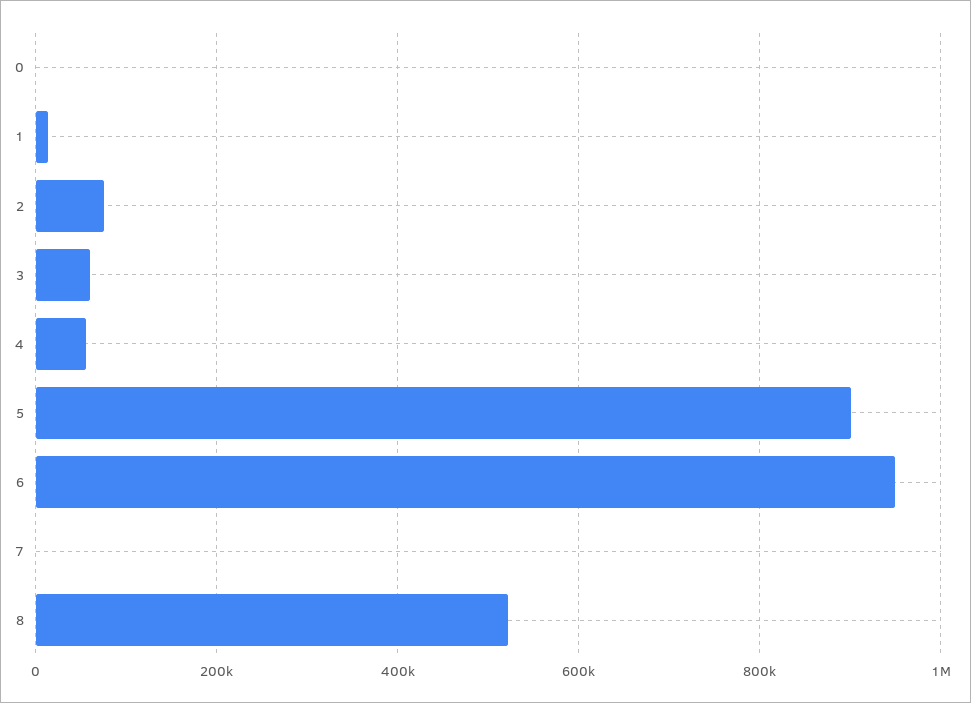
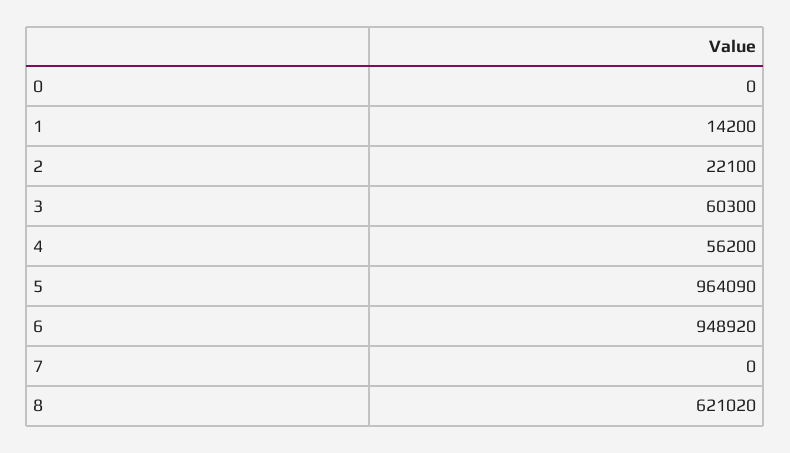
  {
    "0": 0,
    "1": 14200,
-   "2": 80000,
+   "2": 22100,
    "3": 60300,
    "4": 56200,
-   "5": 900000,
+   "5": 964090,
    "6": 948920,
    "7": 0,
-   "8": 520000
+   "8": 621020
  }

